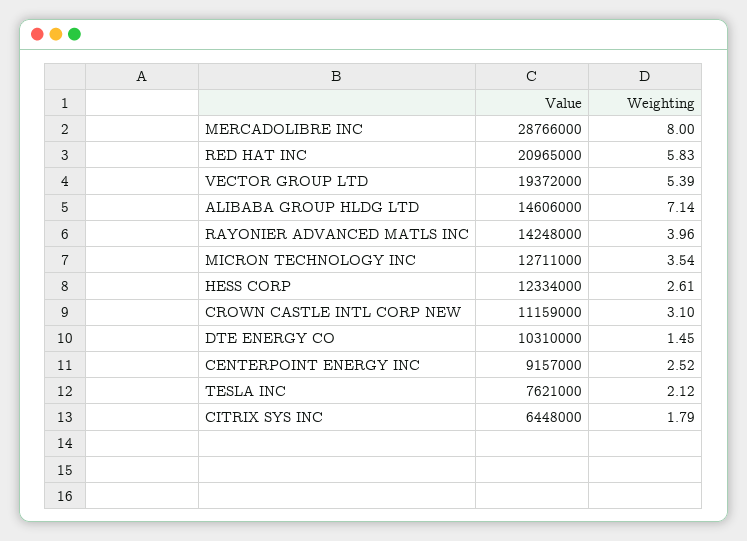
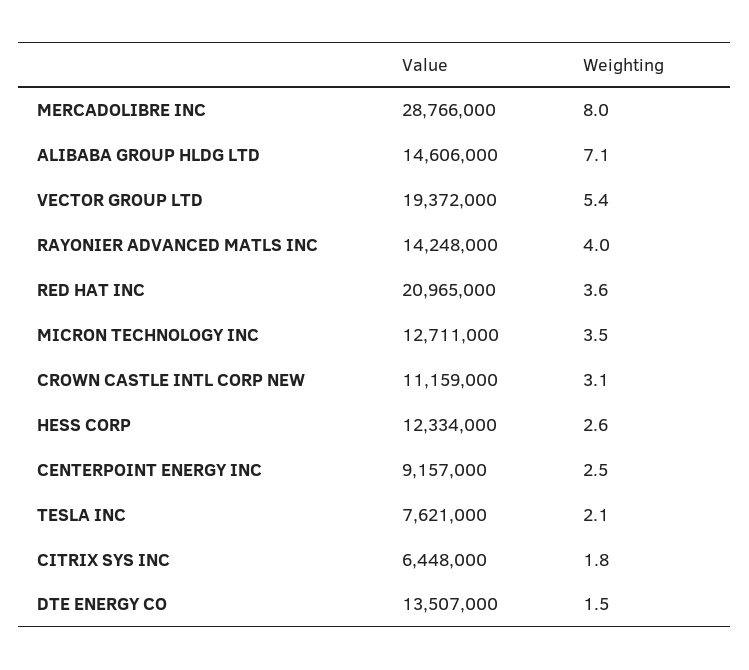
  {
    "Value": {
      "MERCADOLIBRE INC": 28766000,
      "RED HAT INC": 20965000,
      "VECTOR GROUP LTD": 19372000,
      "ALIBABA GROUP HLDG LTD": 14606000,
      "RAYONIER ADVANCED MATLS INC": 14248000,
      "MICRON TECHNOLOGY INC": 12711000,
      "HESS CORP": 12334000,
      "CROWN CASTLE INTL CORP NEW": 11159000,
-     "DTE ENERGY CO": 10310000,
+     "DTE ENERGY CO": 13507000,
      "CENTERPOINT ENERGY INC": 9157000,
      "TESLA INC": 7621000,
      "CITRIX SYS INC": 6448000
    },
    "Weighting": {
      "MERCADOLIBRE INC": 8,
-     "RED HAT INC": 5.83,
+     "RED HAT INC": 3.6,
      "VECTOR GROUP LTD": 5.39,
      "ALIBABA GROUP HLDG LTD": 7.14,
      "RAYONIER ADVANCED MATLS INC": 3.96,
      "MICRON TECHNOLOGY INC": 3.54,
      "HESS CORP": 2.61,
      "CROWN CASTLE INTL CORP NEW": 3.1,
      "DTE ENERGY CO": 1.45,
      "CENTERPOINT ENERGY INC": 2.52,
      "TESLA INC": 2.12,
      "CITRIX SYS INC": 1.79
    }
  }

